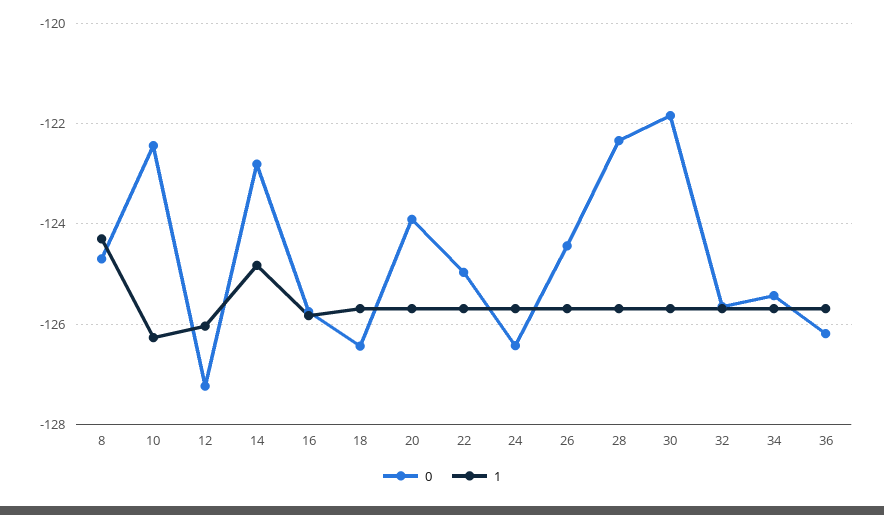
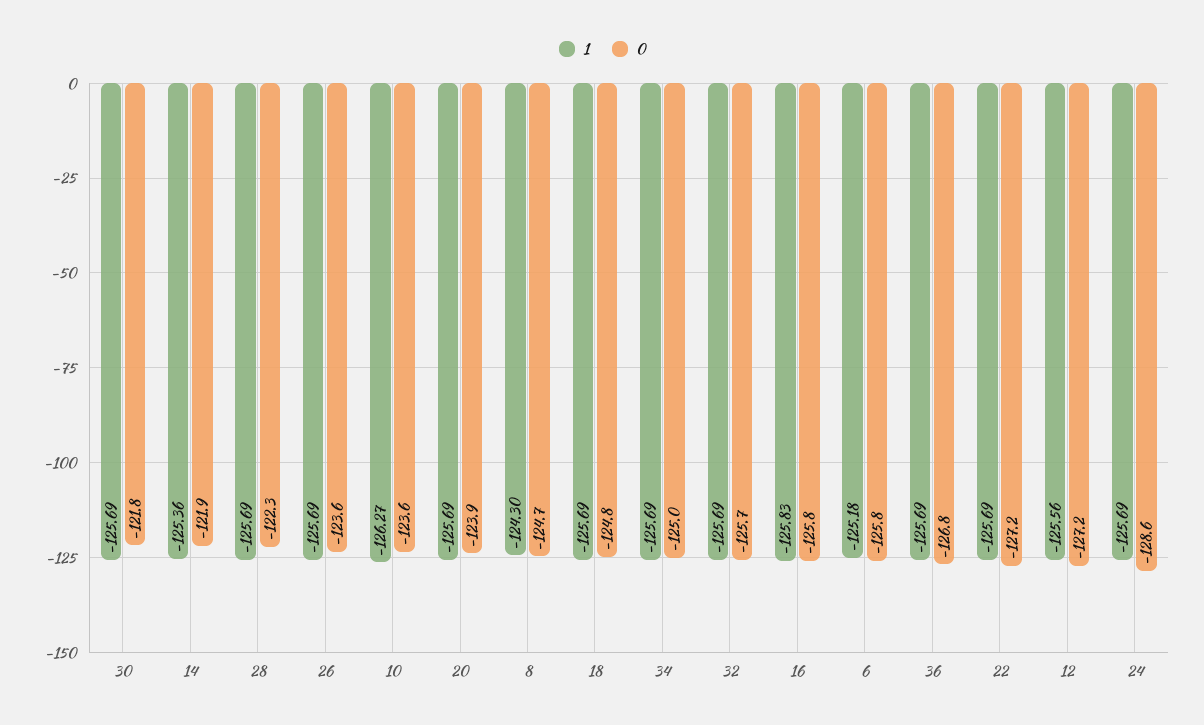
  {
    "0": {
      "8": -124.7,
-     "10": -122.4,
+     "10": -123.6,
      "12": -127.2,
-     "14": -122.8,
+     "14": -121.9,
      "16": -125.8,
-     "18": -126.4,
+     "18": -124.8,
      "20": -123.9,
-     "22": -125,
+     "22": -127.2,
-     "24": -126.4,
+     "24": -128.6,
-     "26": -124.4,
+     "26": -123.6,
      "28": -122.3,
      "30": -121.8,
      "32": -125.7,
-     "34": -125.4,
+     "34": -125,
-     "36": -126.2
+     "36": -126.8,
+     "6": -125.8
    },
    "1": {
      "8": -124.3,
      "10": -126.27,
-     "12": -126,
+     "12": -125.56,
-     "14": -124.8,
+     "14": -125.36,
      "16": -125.83,
      "18": -125.69,
      "20": -125.69,
      "22": -125.69,
      "24": -125.69,
      "26": -125.69,
      "28": -125.69,
      "30": -125.69,
      "32": -125.69,
      "34": -125.69,
-     "36": -125.69
+     "36": -125.69,
+     "6": -125.18
    }
  }

